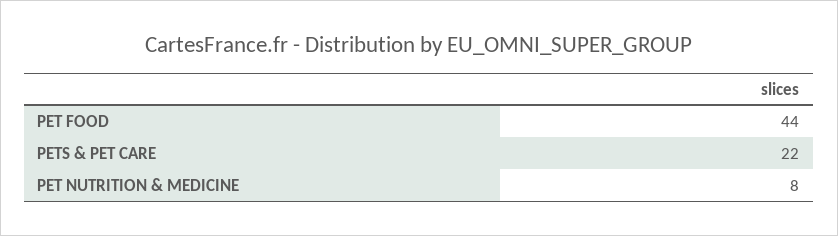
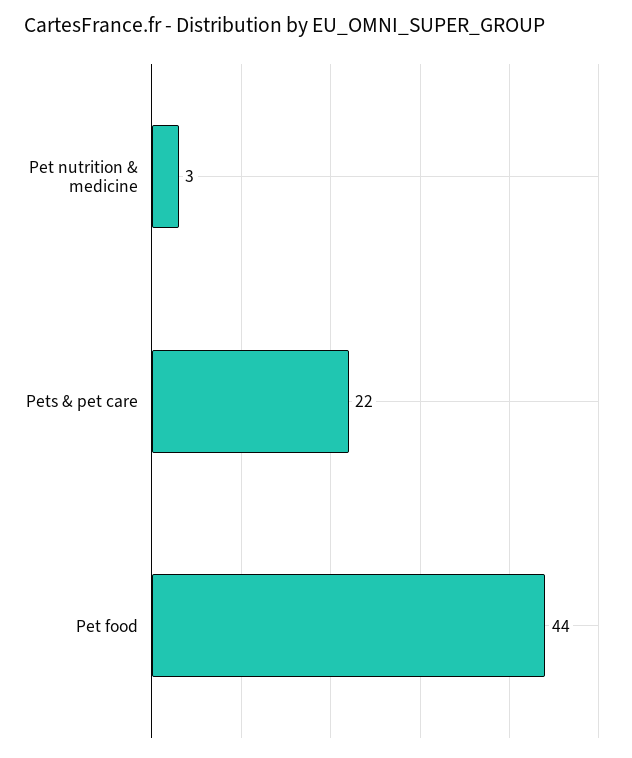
  {
    "PET FOOD": 44,
    "PETS & PET CARE": 22,
-   "PET NUTRITION & MEDICINE": 8
+   "PET NUTRITION & MEDICINE": 3
  }

